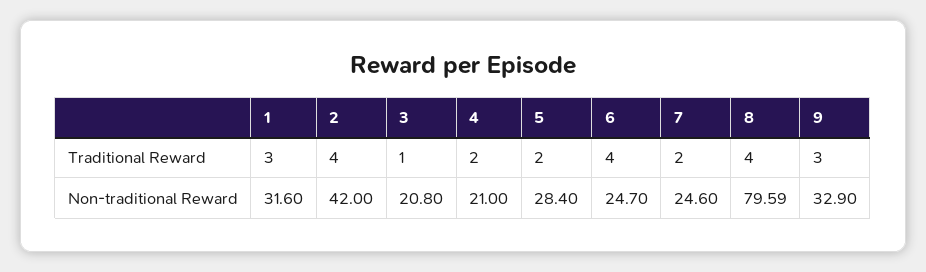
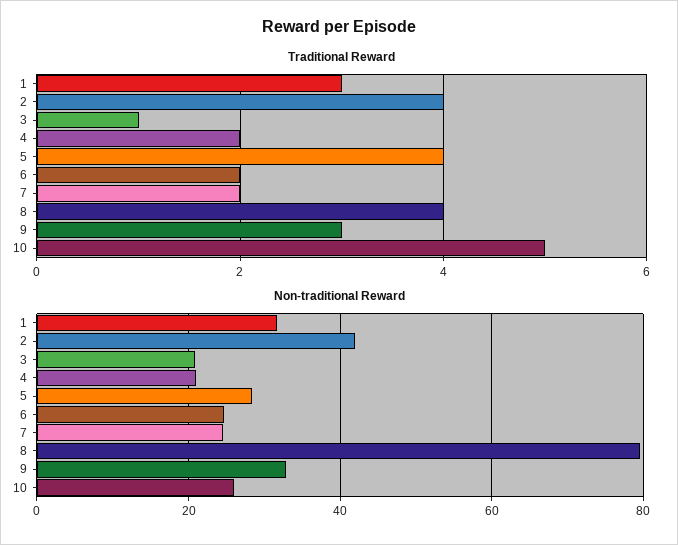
  {
    "Traditional Reward": {
      "1": 3,
      "2": 4,
      "3": 1,
      "4": 2,
-     "5": 2,
+     "5": 4,
-     "6": 4,
+     "6": 2,
      "7": 2,
      "8": 4,
-     "9": 3
+     "9": 3,
+     "10": 5
    },
    "Non-traditional Reward": {
      "1": 31.6,
      "2": 42,
      "3": 20.8,
      "4": 21,
      "5": 28.4,
      "6": 24.7,
      "7": 24.6,
      "8": 79.59,
-     "9": 32.9
+     "9": 32.9,
+     "10": 26
    }
  }

